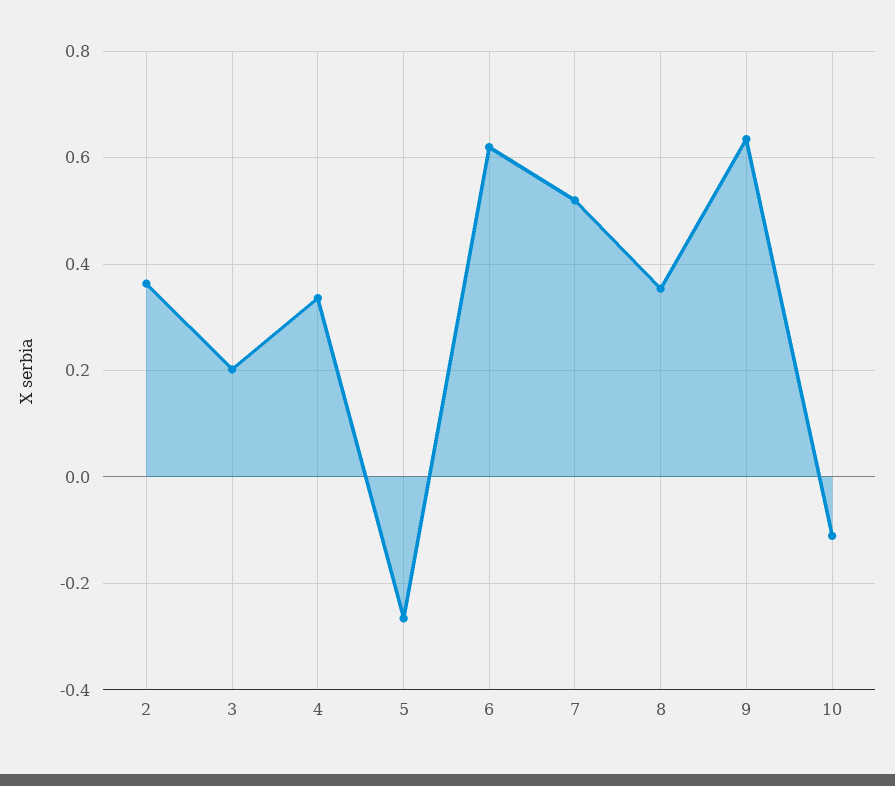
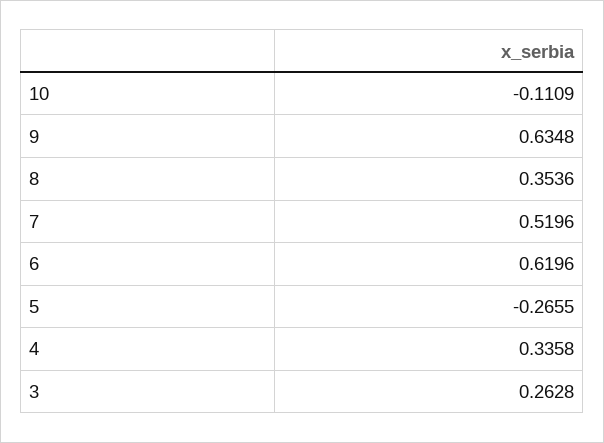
  {
-   "2": 0.36,
-   "3": 0.2,
+   "3": 0.2628,
    "4": 0.3358,
    "5": -0.2655,
    "6": 0.6196,
    "7": 0.5196,
    "8": 0.3536,
    "9": 0.6348,
    "10": -0.1109
  }

